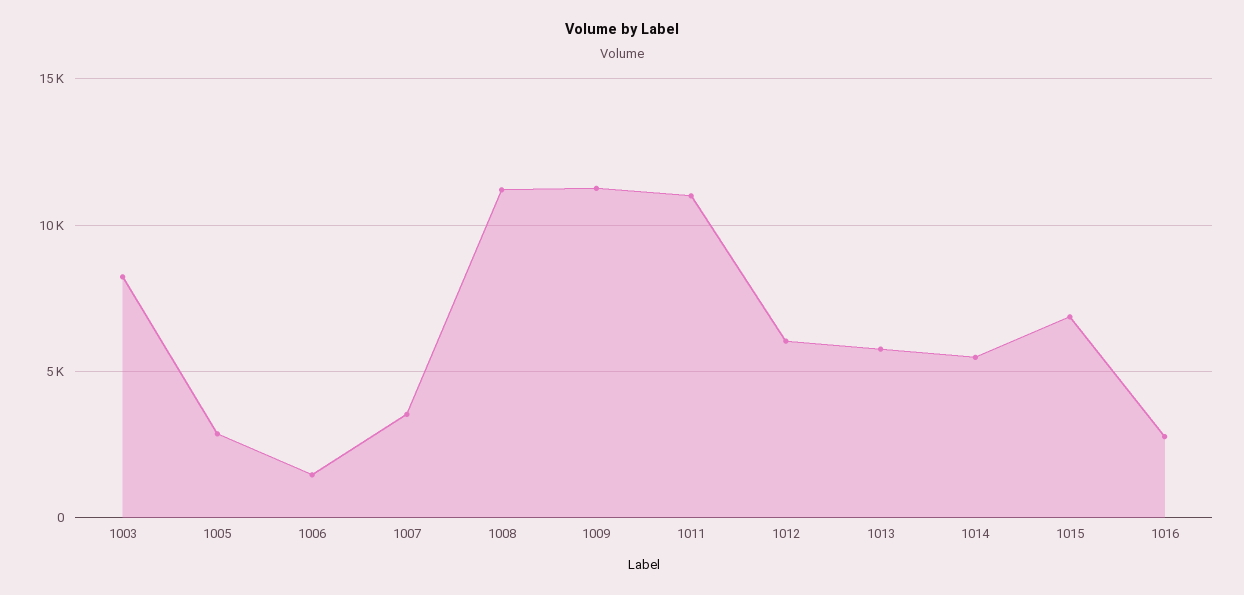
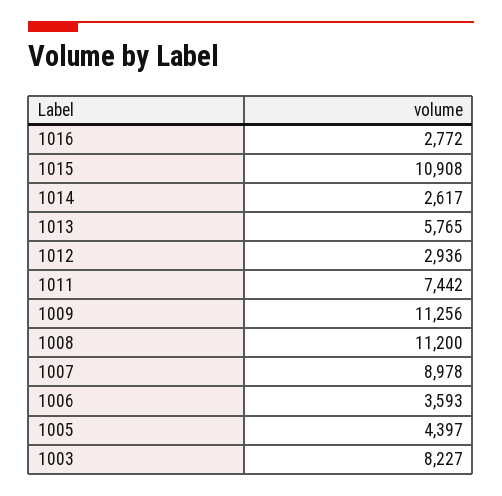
  {
    "1003": 8227,
-   "1005": 3000,
+   "1005": 4397,
-   "1006": 1500,
+   "1006": 3593,
-   "1007": 3500,
+   "1007": 8978,
    "1008": 11200,
    "1009": 11256,
-   "1011": 11000,
+   "1011": 7442,
-   "1012": 6000,
+   "1012": 2936,
    "1013": 5765,
-   "1014": 5500,
+   "1014": 2617,
-   "1015": 7000,
+   "1015": 10908,
    "1016": 2772
  }

